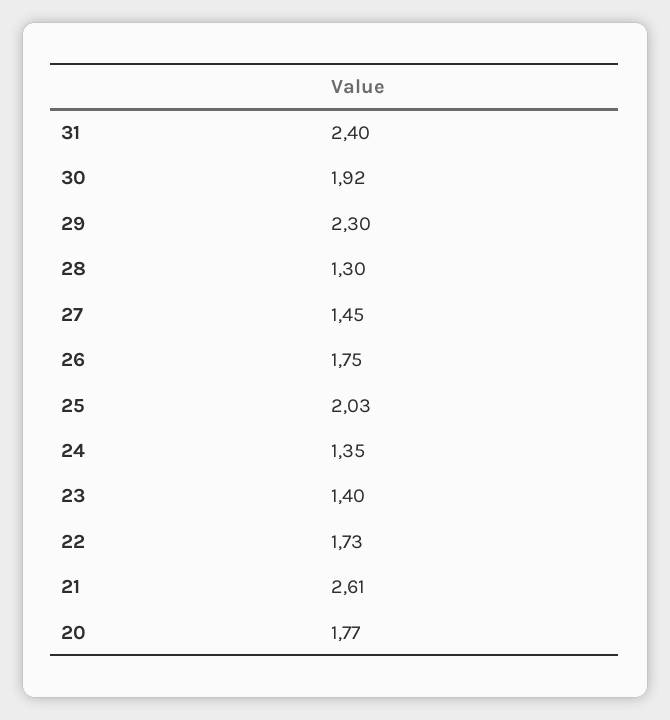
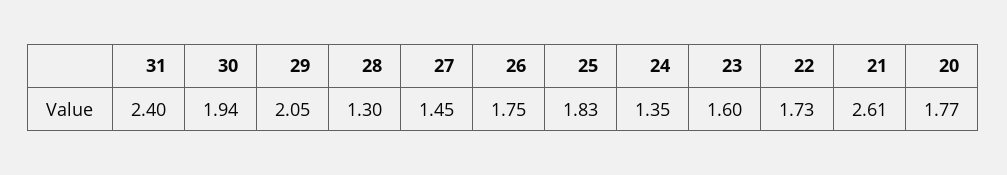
  {
    "31": 2.4,
-   "30": 1.92,
+   "30": 1.94,
-   "29": 2.3,
+   "29": 2.05,
    "28": 1.3,
    "27": 1.45,
    "26": 1.75,
-   "25": 2.03,
+   "25": 1.83,
    "24": 1.35,
-   "23": 1.4,
+   "23": 1.6,
    "22": 1.73,
    "21": 2.61,
    "20": 1.77
  }

